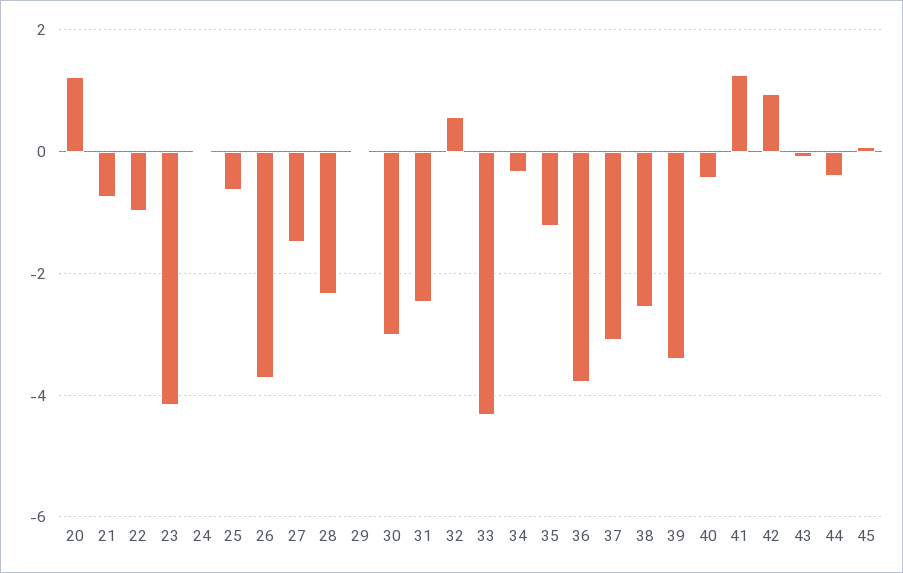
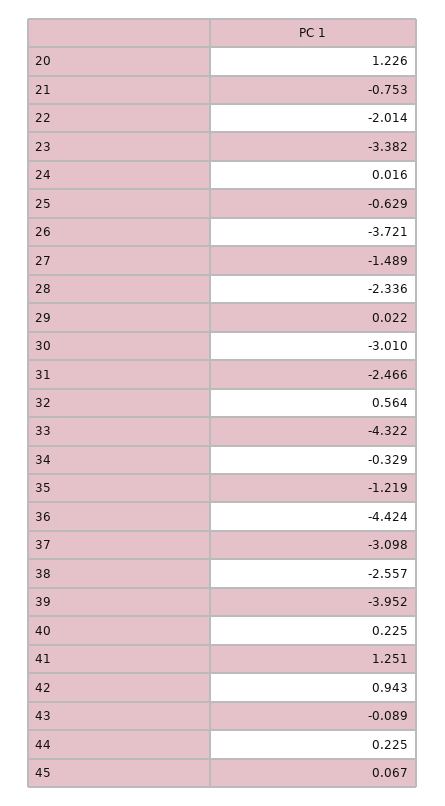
  {
    "20": 1.226,
    "21": -0.753,
-   "22": -1,
+   "22": -2.014,
-   "23": -4.2,
+   "23": -3.382,
    "24": 0.016,
    "25": -0.629,
    "26": -3.721,
    "27": -1.489,
    "28": -2.336,
    "29": 0.022,
    "30": -3.01,
    "31": -2.466,
    "32": 0.564,
    "33": -4.322,
    "34": -0.329,
    "35": -1.219,
-   "36": -3.8,
+   "36": -4.424,
    "37": -3.098,
    "38": -2.557,
-   "39": -3.4,
+   "39": -3.952,
-   "40": -0.4,
+   "40": 0.225,
    "41": 1.251,
    "42": 0.943,
    "43": -0.089,
-   "44": -0.4,
+   "44": 0.225,
    "45": 0.067
  }

